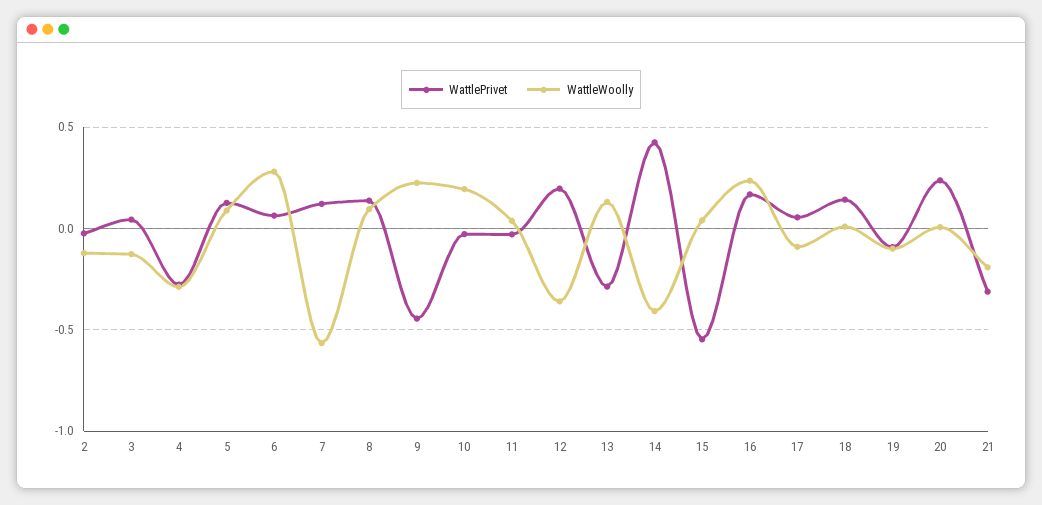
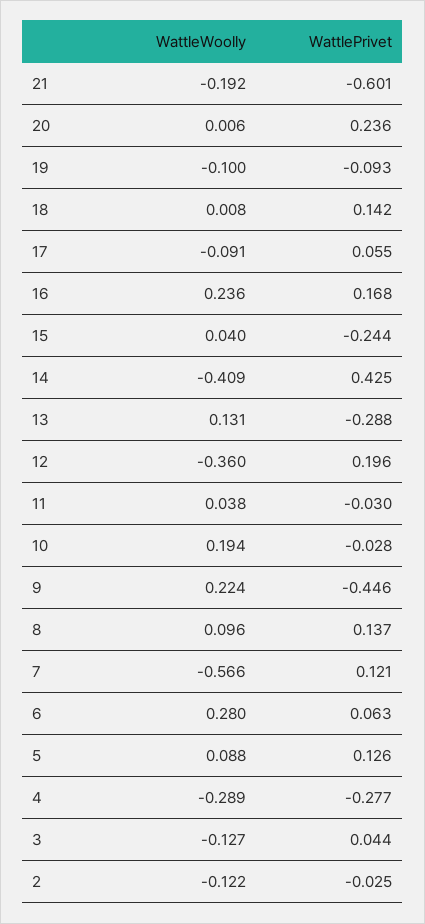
  {
    "WattlePrivet": {
      "2": -0.025,
      "3": 0.044,
      "4": -0.277,
      "5": 0.126,
      "6": 0.063,
      "7": 0.121,
      "8": 0.137,
      "9": -0.446,
      "10": -0.028,
      "11": -0.03,
      "12": 0.196,
      "13": -0.288,
      "14": 0.425,
-     "15": -0.55,
+     "15": -0.244,
      "16": 0.168,
      "17": 0.055,
      "18": 0.142,
      "19": -0.093,
      "20": 0.236,
-     "21": -0.3
+     "21": -0.601
    },
    "WattleWoolly": {
      "2": -0.122,
      "3": -0.127,
      "4": -0.289,
      "5": 0.088,
      "6": 0.28,
      "7": -0.566,
      "8": 0.096,
      "9": 0.224,
      "10": 0.194,
      "11": 0.038,
      "12": -0.36,
      "13": 0.131,
      "14": -0.409,
      "15": 0.04,
      "16": 0.236,
      "17": -0.091,
      "18": 0.008,
      "19": -0.1,
      "20": 0.006,
      "21": -0.192
    }
  }

